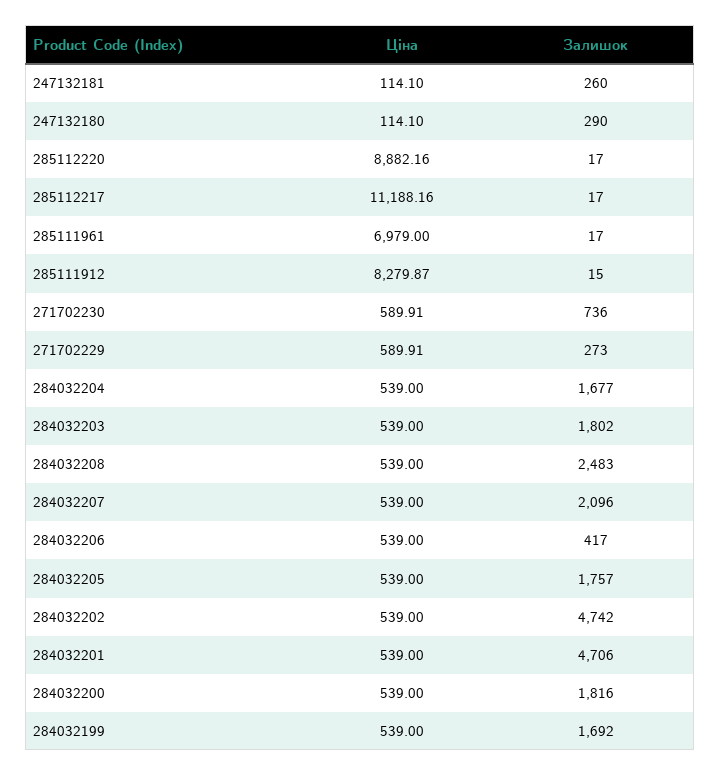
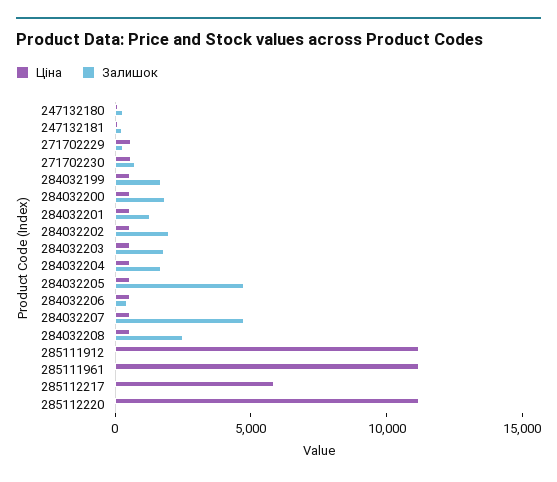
  {
    "Ціна": {
      "247132181": 114.1,
      "247132180": 114.1,
-     "285112220": 8882.16,
+     "285112220": 11000,
-     "285112217": 11188.16,
+     "285112217": 6000,
-     "285111961": 6979,
+     "285111961": 11000,
-     "285111912": 8279.87,
+     "285111912": 11000,
      "271702230": 589.91,
      "271702229": 589.91,
      "284032204": 539,
      "284032203": 539,
      "284032208": 539,
      "284032207": 539,
      "284032206": 539,
      "284032205": 539,
      "284032202": 539,
      "284032201": 539,
      "284032200": 539,
      "284032199": 539
    },
    "Залишок": {
      "247132181": 260,
      "247132180": 290,
      "285112220": 17,
      "285112217": 17,
      "285111961": 17,
      "285111912": 15,
      "271702230": 736,
      "271702229": 273,
      "284032204": 1677,
      "284032203": 1802,
      "284032208": 2483,
-     "284032207": 2096,
+     "284032207": 5000,
      "284032206": 417,
-     "284032205": 1757,
+     "284032205": 5000,
-     "284032202": 4742,
+     "284032202": 2000,
-     "284032201": 4706,
+     "284032201": 1000,
      "284032200": 1816,
      "284032199": 1692
    }
  }

